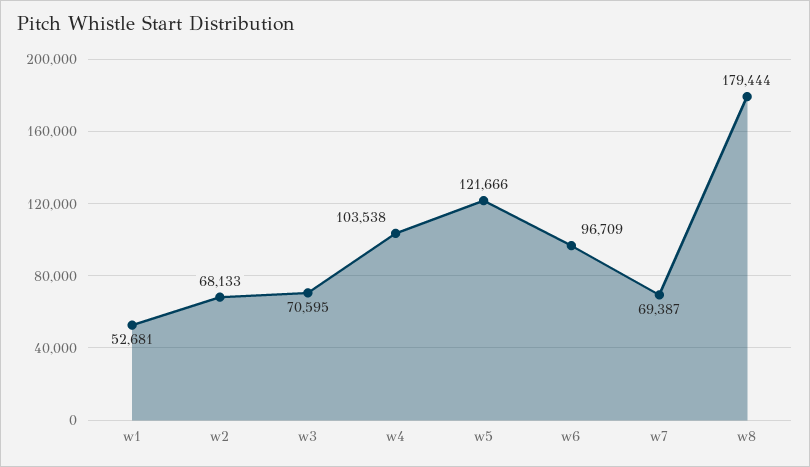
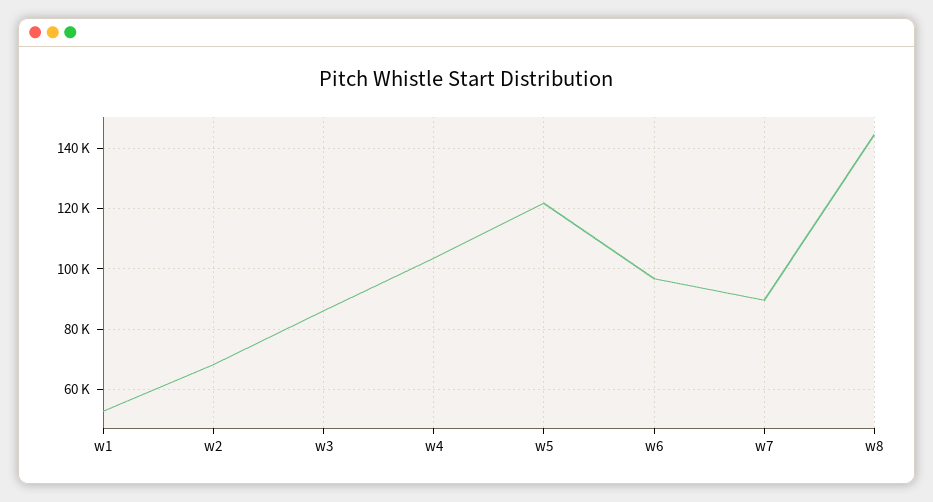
  {
    "w1": 52681,
    "w2": 68133,
-   "w3": 70595,
+   "w3": 86000,
    "w4": 103538,
    "w5": 121666,
    "w6": 96709,
-   "w7": 69387,
+   "w7": 90000,
-   "w8": 179444
+   "w8": 144000
  }

